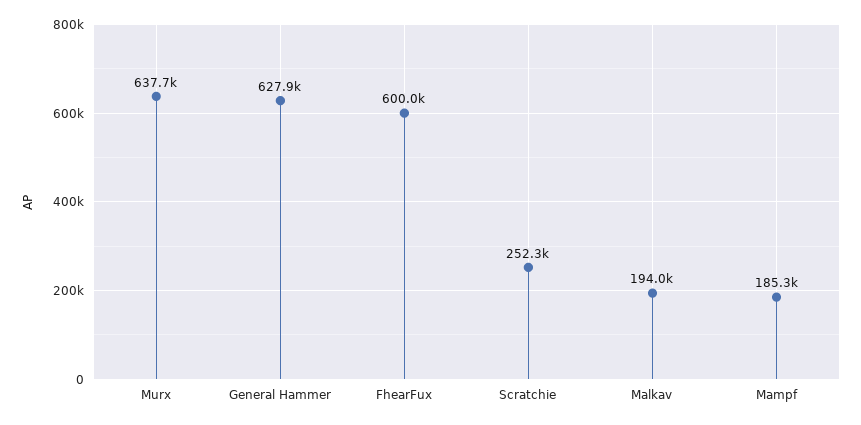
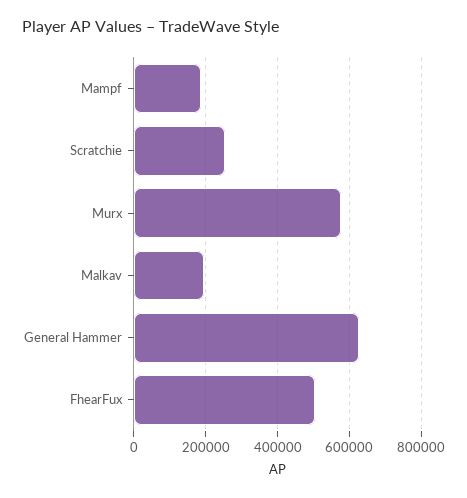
  {
-   "Murx": 637700,
+   "Murx": 580000,
    "General Hammer": 627900,
-   "FhearFux": 600000,
+   "FhearFux": 500000,
    "Scratchie": 252300,
    "Malkav": 194000,
    "Mampf": 185300
  }

